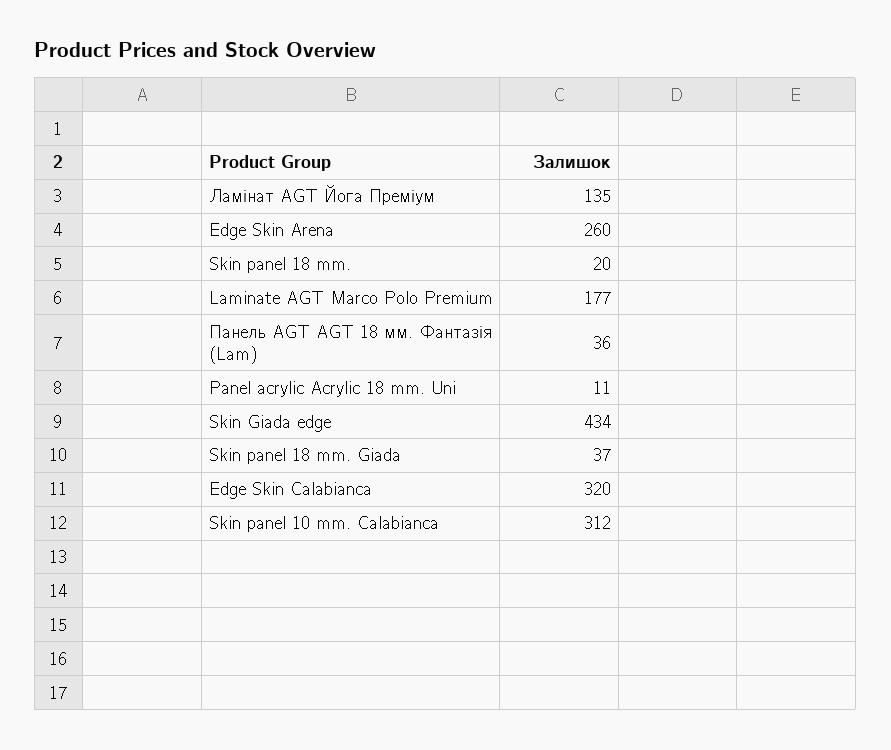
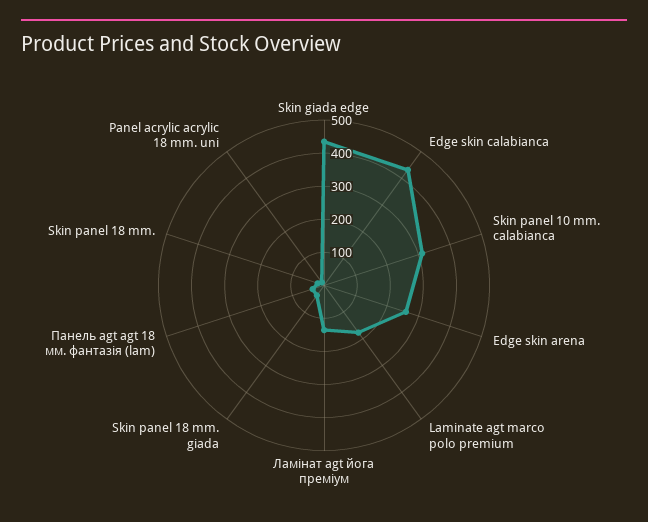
  {
    "Ламінат AGT Йога Преміум": 135,
    "Edge Skin Arena": 260,
    "Skin panel 18 mm.": 20,
    "Laminate AGT Marco Polo Premium": 177,
    "Панель AGT AGT 18 мм. Фантазія (Lam)": 36,
    "Panel acrylic Acrylic 18 mm. Uni": 11,
    "Skin Giada edge": 434,
    "Skin panel 18 mm. Giada": 37,
-   "Edge Skin Calabianca": 320,
+   "Edge Skin Calabianca": 425,
    "Skin panel 10 mm. Calabianca": 312
  }

